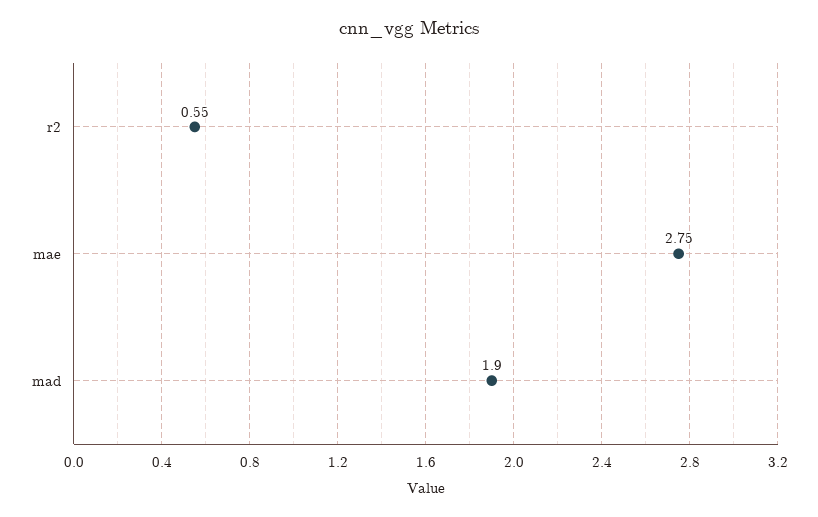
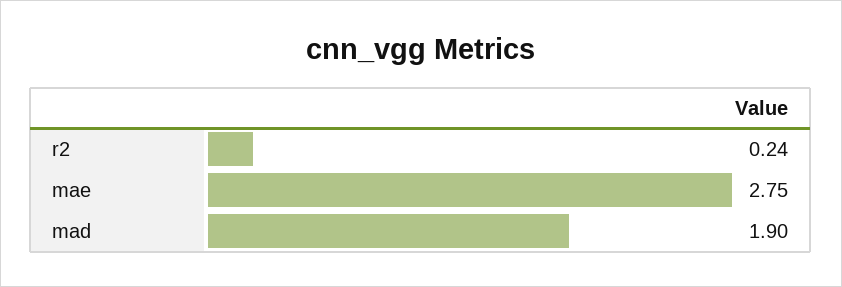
  {
-   "r2": 0.55,
+   "r2": 0.24,
    "mae": 2.75,
    "mad": 1.9
  }

